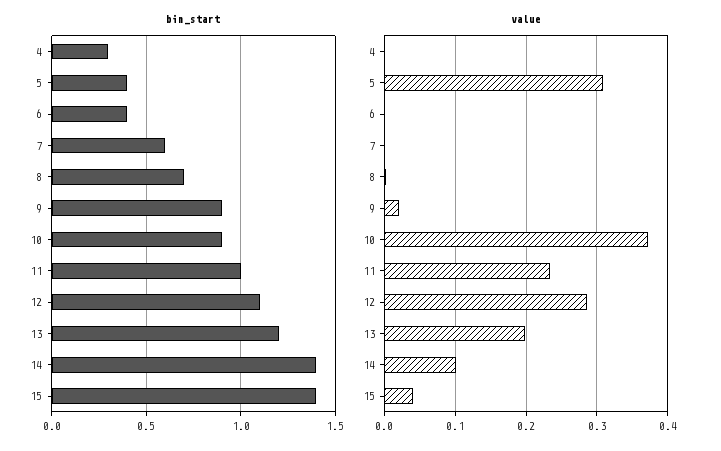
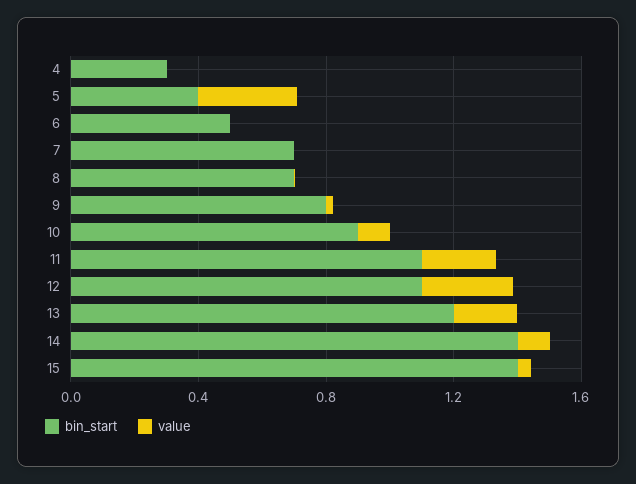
  {
    "bin_start": {
      "4": 0.3,
      "5": 0.4,
-     "6": 0.4,
+     "6": 0.5,
-     "7": 0.6,
+     "7": 0.7,
      "8": 0.7,
-     "9": 0.9,
+     "9": 0.8,
      "10": 0.9,
-     "11": 1,
+     "11": 1.1,
      "12": 1.1,
      "13": 1.2,
      "14": 1.4,
      "15": 1.4
    },
    "value": {
      "4": 0,
      "5": 0.31,
      "6": 0,
      "7": 0,
      "8": 0,
      "9": 0.02,
-     "10": 0.37,
+     "10": 0.1,
      "11": 0.23,
      "12": 0.29,
      "13": 0.2,
      "14": 0.1,
      "15": 0.04
    }
  }

